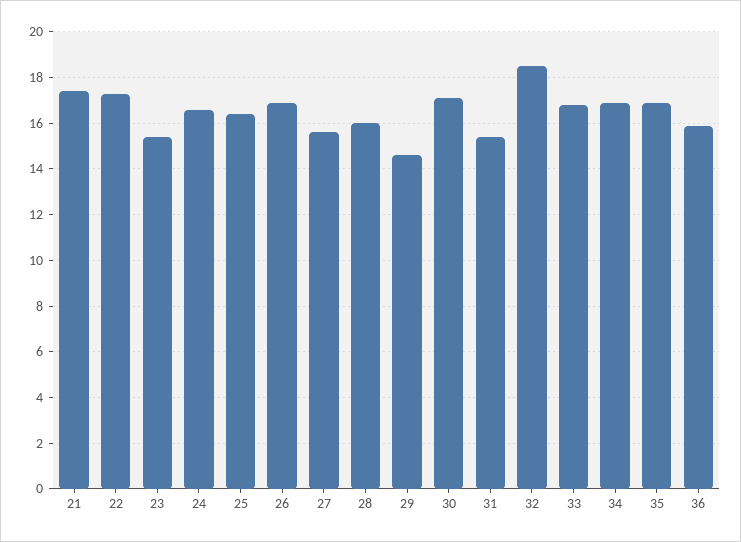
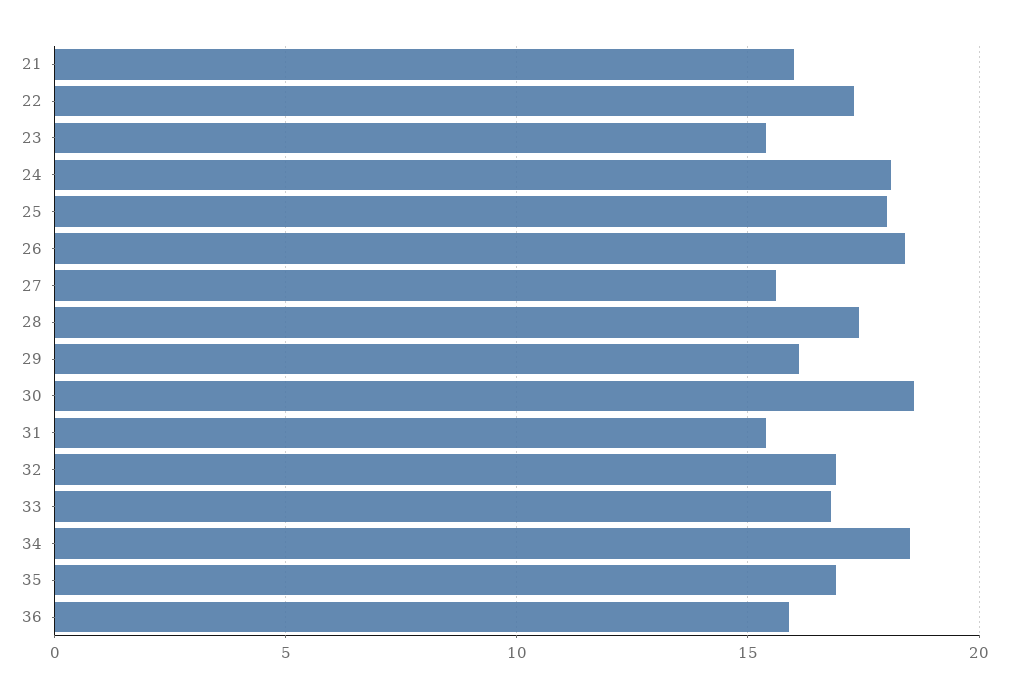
  {
-   "21": 17.5,
+   "21": 16,
    "22": 17.5,
    "23": 15.5,
-   "24": 16.5,
+   "24": 18,
-   "25": 16.5,
+   "25": 18,
-   "26": 17,
+   "26": 18.5,
    "27": 15.5,
-   "28": 16,
+   "28": 17.5,
-   "29": 14.5,
+   "29": 16,
-   "30": 17,
+   "30": 18.5,
    "31": 15.5,
-   "32": 18.5,
+   "32": 17,
    "33": 17,
-   "34": 17,
+   "34": 18.5,
    "35": 17,
    "36": 16
  }

